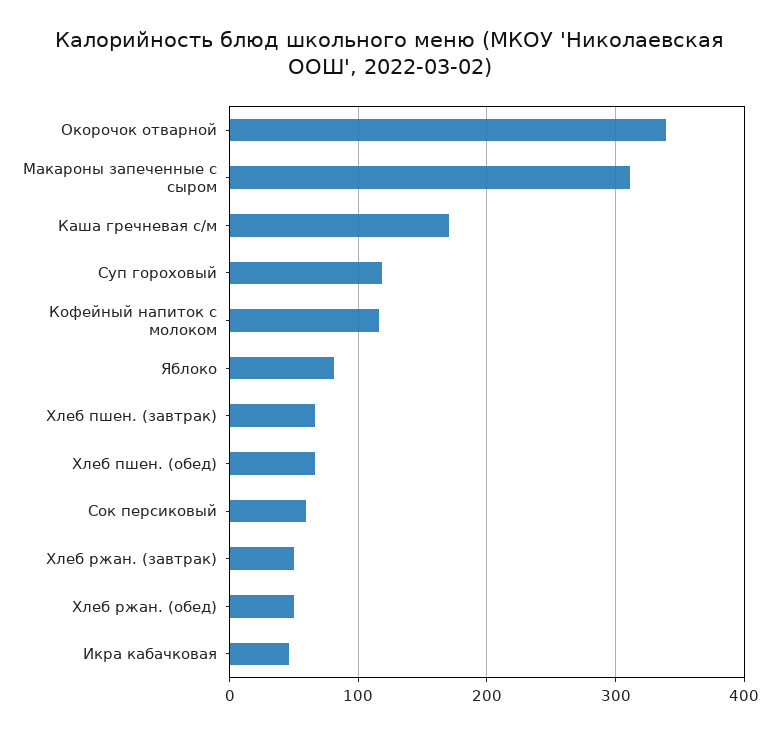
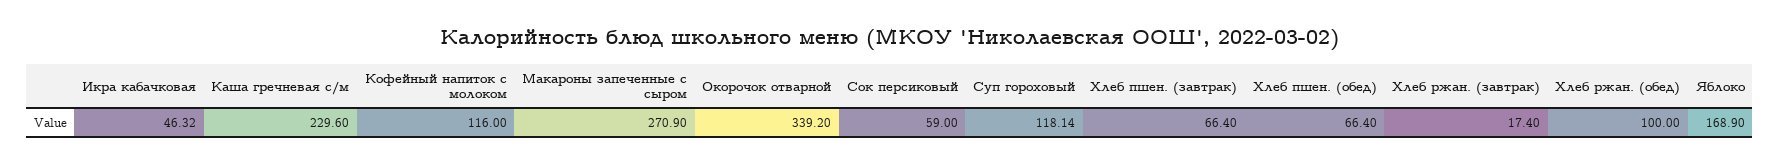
  {
    "Окорочок отварной": 339.2,
-   "Макароны запеченные с сыром": 310,
+   "Макароны запеченные с сыром": 270.9,
-   "Каша гречневая с/м": 170,
+   "Каша гречневая с/м": 229.6,
    "Суп гороховый": 118.14,
    "Кофейный напиток с молоком": 116,
-   "Яблоко": 80,
+   "Яблоко": 168.9,
    "Хлеб пшен. (завтрак)": 66.4,
    "Хлеб пшен. (обед)": 66.4,
    "Сок персиковый": 59,
-   "Хлеб ржан. (завтрак)": 50,
+   "Хлеб ржан. (завтрак)": 17.4,
-   "Хлеб ржан. (обед)": 50,
+   "Хлеб ржан. (обед)": 100,
    "Икра кабачковая": 46.32
  }

